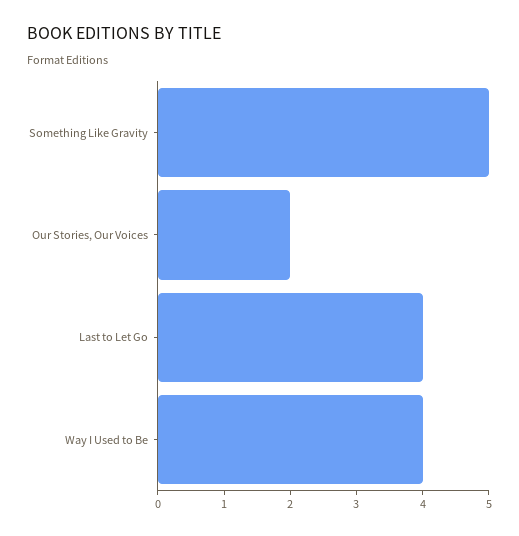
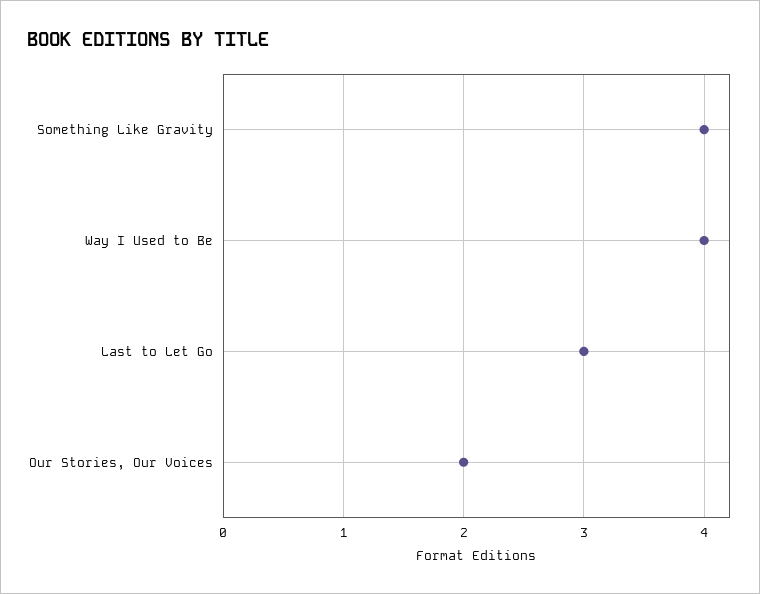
  {
-   "Something Like Gravity": 5,
+   "Something Like Gravity": 4,
    "Our Stories, Our Voices": 2,
-   "Last to Let Go": 4,
+   "Last to Let Go": 3,
    "Way I Used to Be": 4
  }

